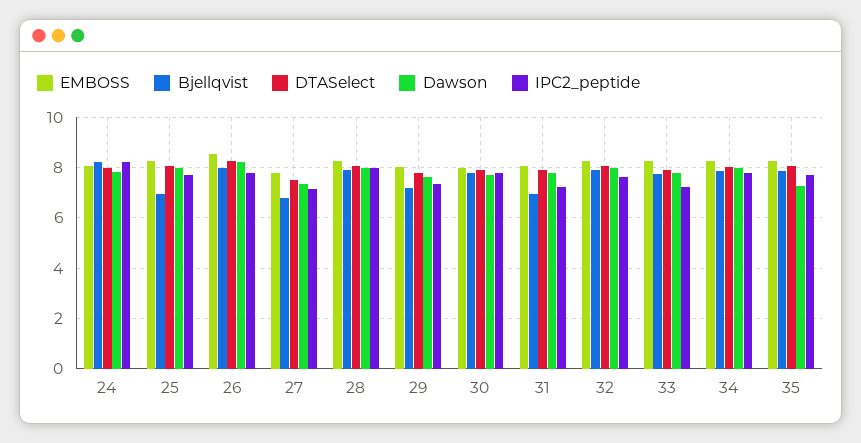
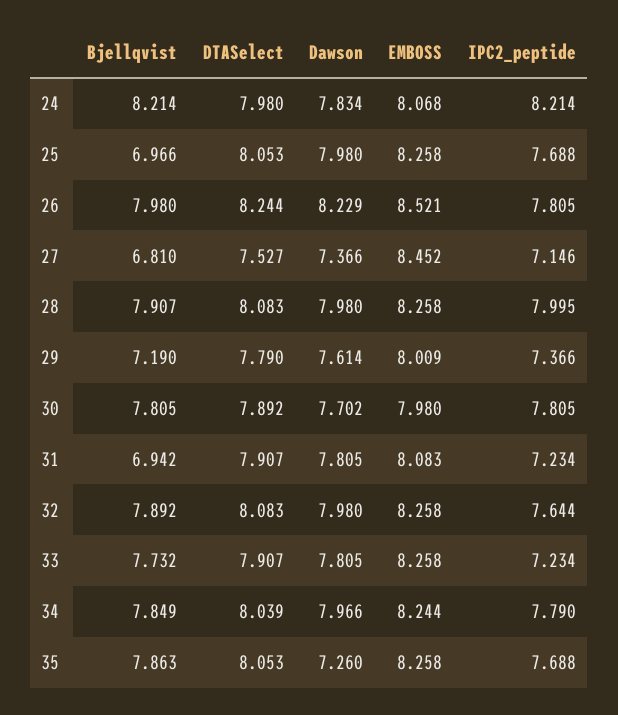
  {
    "EMBOSS": {
      "24": 8.068,
      "25": 8.258,
      "26": 8.521,
-     "27": 7.75,
+     "27": 8.452,
      "28": 8.258,
      "29": 8.009,
      "30": 7.98,
      "31": 8.083,
      "32": 8.258,
      "33": 8.258,
      "34": 8.244,
      "35": 8.258
    },
    "Bjellqvist": {
      "24": 8.214,
      "25": 6.966,
      "26": 7.98,
      "27": 6.81,
      "28": 7.907,
      "29": 7.19,
      "30": 7.805,
      "31": 6.942,
      "32": 7.892,
      "33": 7.732,
      "34": 7.849,
      "35": 7.863
    },
    "DTASelect": {
      "24": 7.98,
      "25": 8.053,
      "26": 8.244,
      "27": 7.527,
      "28": 8.083,
      "29": 7.79,
      "30": 7.892,
      "31": 7.907,
      "32": 8.083,
      "33": 7.907,
      "34": 8.039,
      "35": 8.053
    },
    "Dawson": {
      "24": 7.834,
      "25": 7.98,
      "26": 8.229,
      "27": 7.366,
      "28": 7.98,
      "29": 7.614,
      "30": 7.702,
      "31": 7.805,
      "32": 7.98,
      "33": 7.805,
      "34": 7.966,
      "35": 7.26
    },
    "IPC2_peptide": {
      "24": 8.214,
      "25": 7.688,
      "26": 7.805,
      "27": 7.146,
      "28": 7.995,
      "29": 7.366,
      "30": 7.805,
      "31": 7.234,
      "32": 7.644,
      "33": 7.234,
      "34": 7.79,
      "35": 7.688
    }
  }

